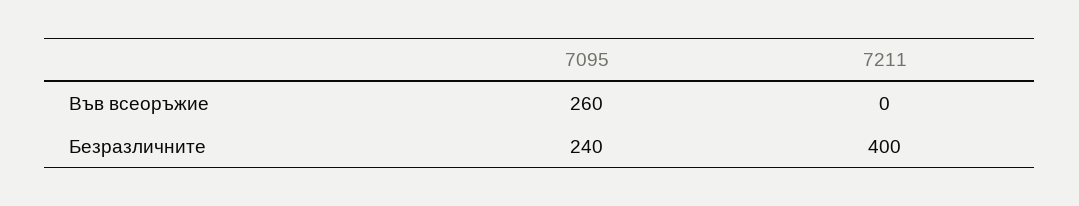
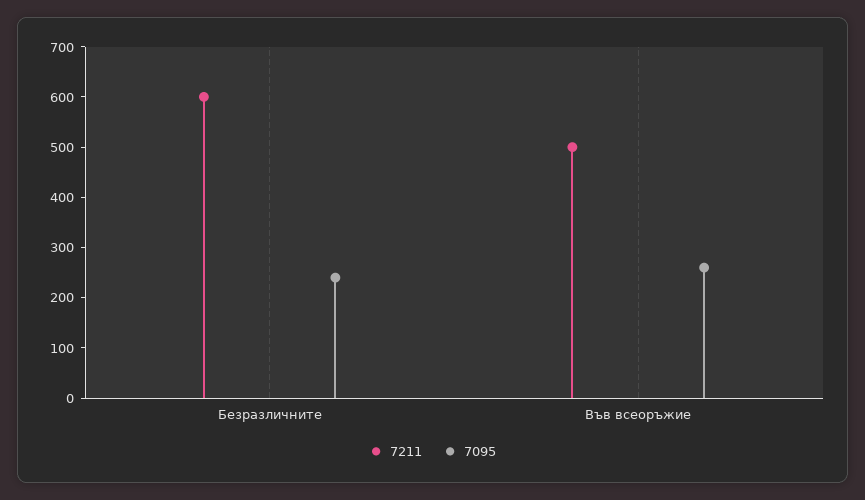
  {
    "7095": {
      "Във всеоръжие": 260,
      "Безразличните": 240
    },
    "7211": {
-     "Във всеоръжие": 0,
+     "Във всеоръжие": 500,
-     "Безразличните": 400
+     "Безразличните": 600
    }
  }

